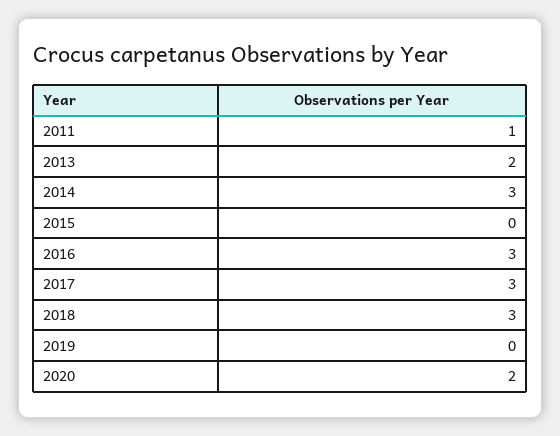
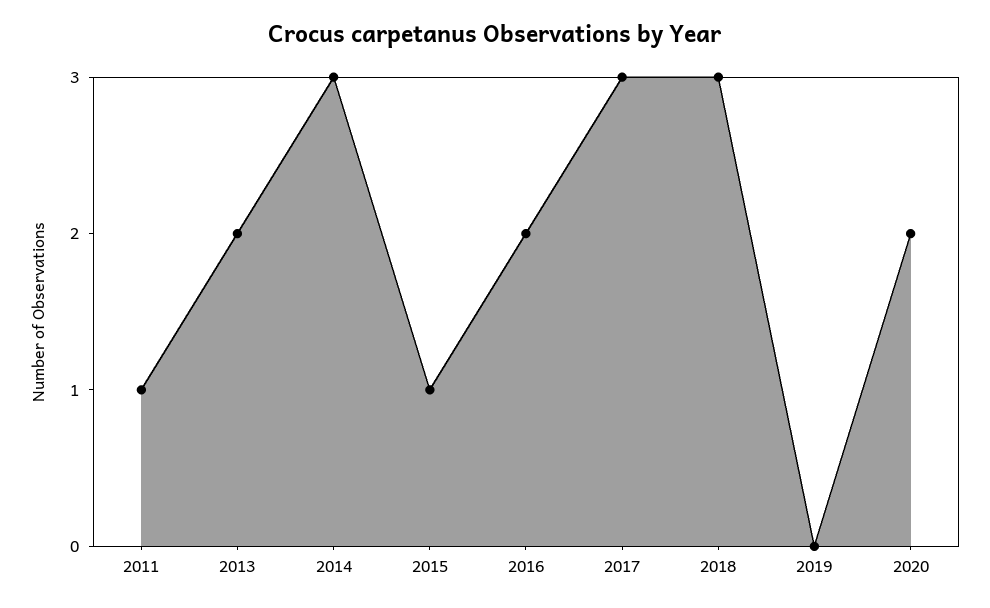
  {
    "2011": 1,
    "2013": 2,
    "2014": 3,
-   "2015": 0,
+   "2015": 1,
-   "2016": 3,
+   "2016": 2,
    "2017": 3,
    "2018": 3,
    "2019": 0,
    "2020": 2
  }

